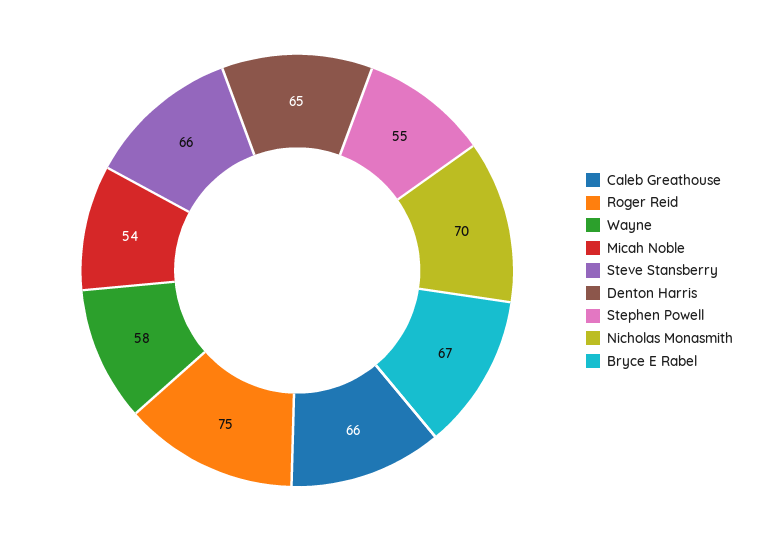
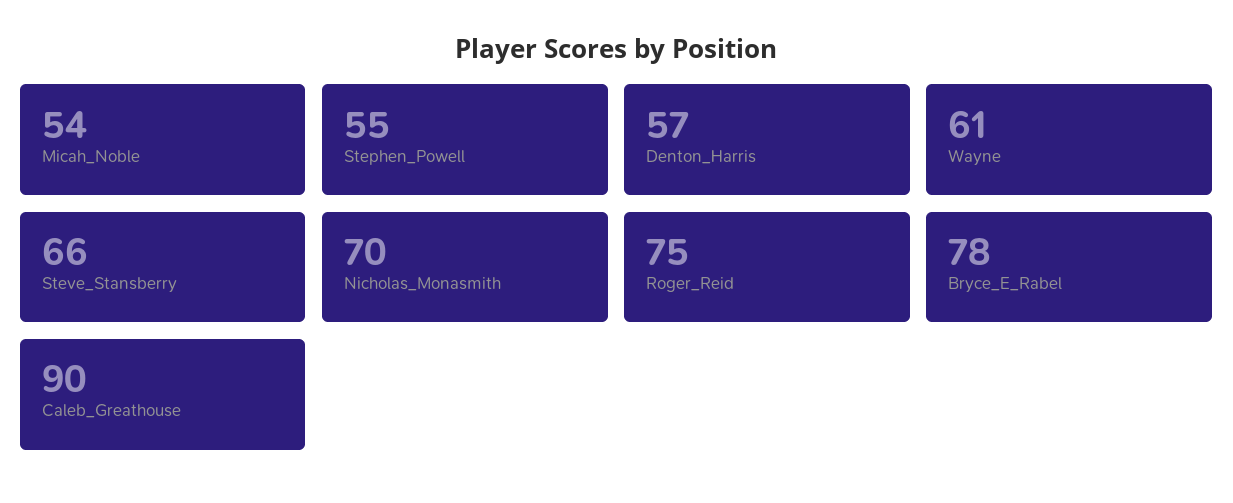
  {
-   "Caleb Greathouse": 66,
+   "Caleb Greathouse": 90,
    "Roger Reid": 75,
-   "Wayne": 58,
+   "Wayne": 61,
    "Micah Noble": 54,
    "Steve Stansberry": 66,
-   "Denton Harris": 65,
+   "Denton Harris": 57,
    "Stephen Powell": 55,
    "Nicholas Monasmith": 70,
-   "Bryce E Rabel": 67
+   "Bryce E Rabel": 78
  }

